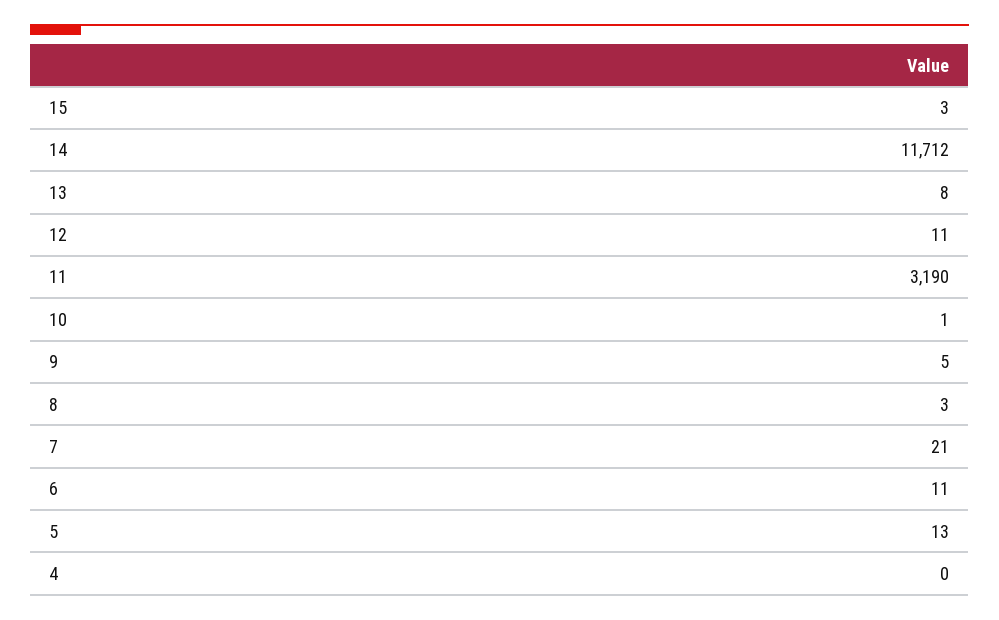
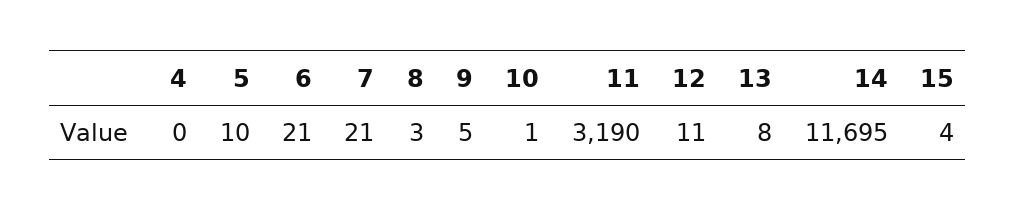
  {
-   "15": 3,
+   "15": 4,
-   "14": 11712,
+   "14": 11695,
    "13": 8,
    "12": 11,
    "11": 3190,
    "10": 1,
    "9": 5,
    "8": 3,
    "7": 21,
-   "6": 11,
+   "6": 21,
-   "5": 13,
+   "5": 10,
    "4": 0
  }

